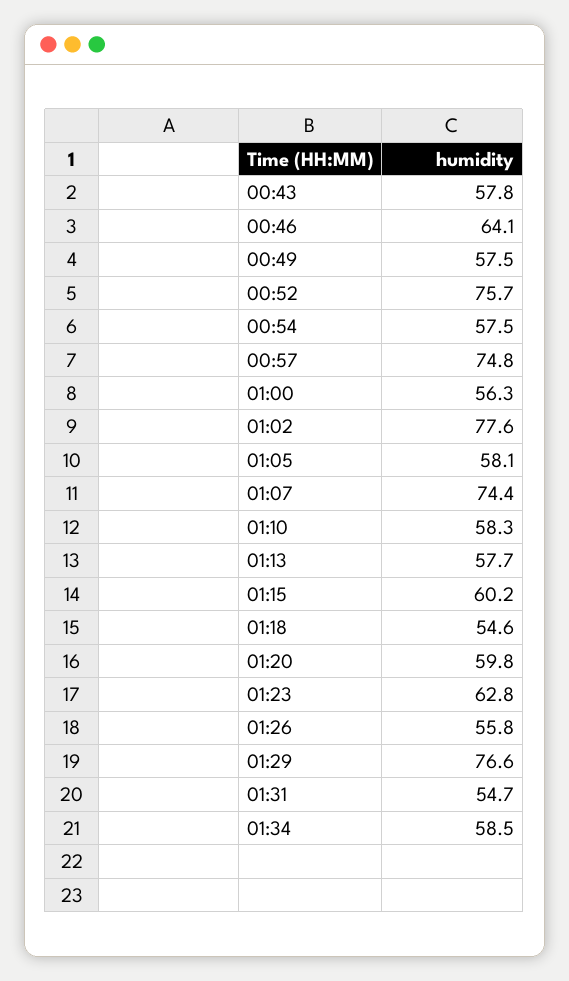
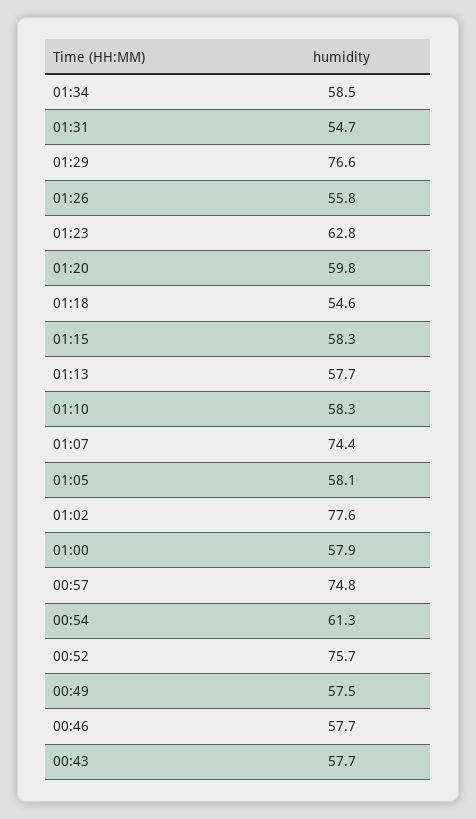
  {
-   "00:43": 57.8,
+   "00:43": 57.7,
-   "00:46": 64.1,
+   "00:46": 57.7,
    "00:49": 57.5,
    "00:52": 75.7,
-   "00:54": 57.5,
+   "00:54": 61.3,
    "00:57": 74.8,
-   "01:00": 56.3,
+   "01:00": 57.9,
    "01:02": 77.6,
    "01:05": 58.1,
    "01:07": 74.4,
    "01:10": 58.3,
    "01:13": 57.7,
-   "01:15": 60.2,
+   "01:15": 58.3,
    "01:18": 54.6,
    "01:20": 59.8,
    "01:23": 62.8,
    "01:26": 55.8,
    "01:29": 76.6,
    "01:31": 54.7,
    "01:34": 58.5
  }

